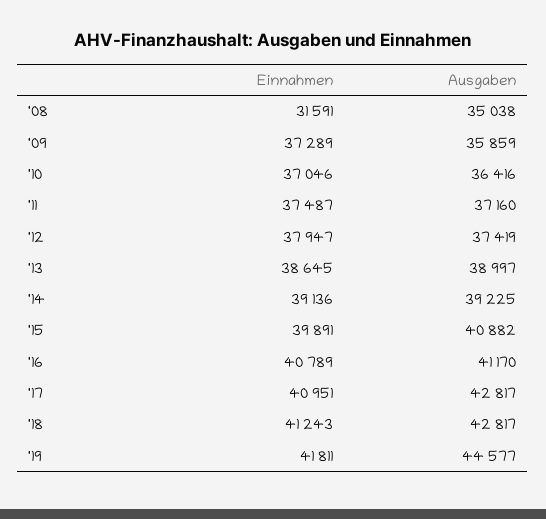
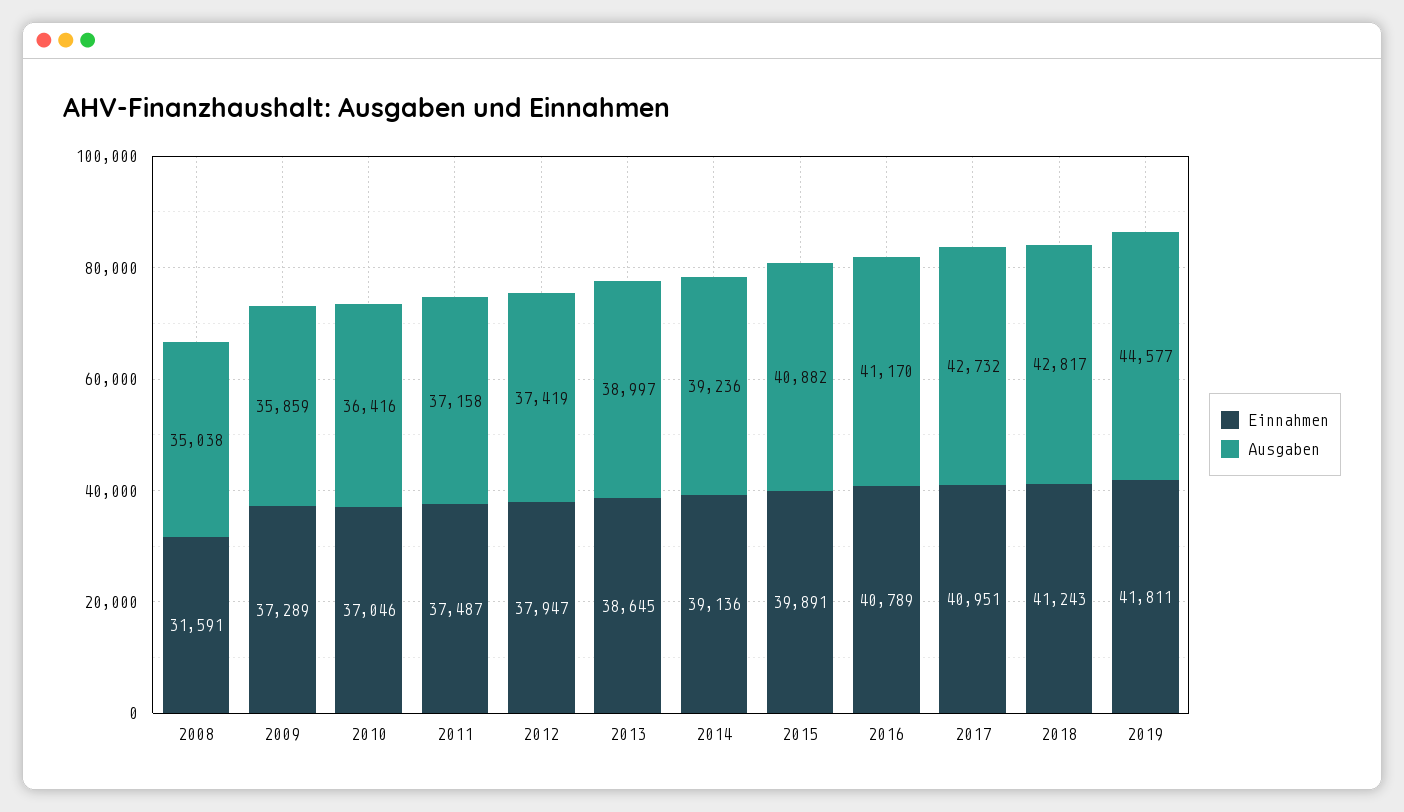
  {
    "Einnahmen": {
      "'08": 31591,
      "'09": 37289,
      "'10": 37046,
      "'11": 37487,
      "'12": 37947,
      "'13": 38645,
      "'14": 39136,
      "'15": 39891,
      "'16": 40789,
      "'17": 40951,
      "'18": 41243,
      "'19": 41811
    },
    "Ausgaben": {
      "'08": 35038,
      "'09": 35859,
      "'10": 36416,
-     "'11": 37160,
+     "'11": 37158,
      "'12": 37419,
      "'13": 38997,
-     "'14": 39225,
+     "'14": 39236,
      "'15": 40882,
      "'16": 41170,
-     "'17": 42817,
+     "'17": 42732,
      "'18": 42817,
      "'19": 44577
    }
  }

